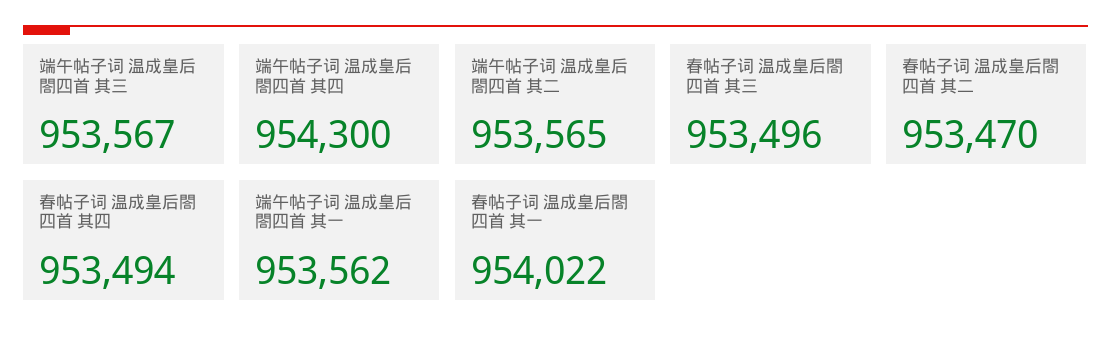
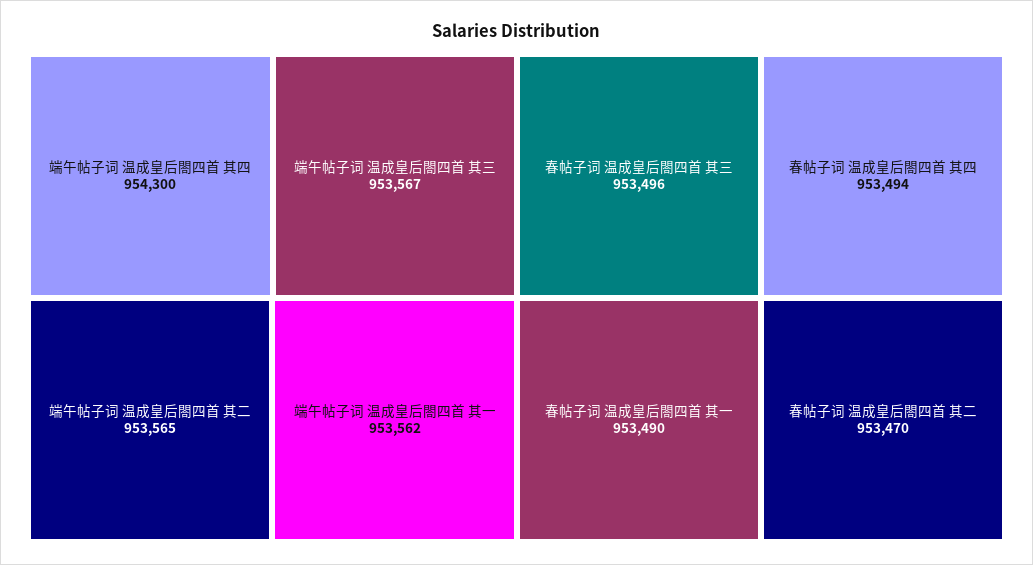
  {
    "端午帖子词 温成皇后閤四首 其三": 953567,
    "端午帖子词 温成皇后閤四首 其四": 954300,
    "端午帖子词 温成皇后閤四首 其二": 953565,
    "春帖子词 温成皇后閤四首 其三": 953496,
    "春帖子词 温成皇后閤四首 其二": 953470,
    "春帖子词 温成皇后閤四首 其四": 953494,
    "端午帖子词 温成皇后閤四首 其一": 953562,
-   "春帖子词 温成皇后閤四首 其一": 954022
+   "春帖子词 温成皇后閤四首 其一": 953490
  }

